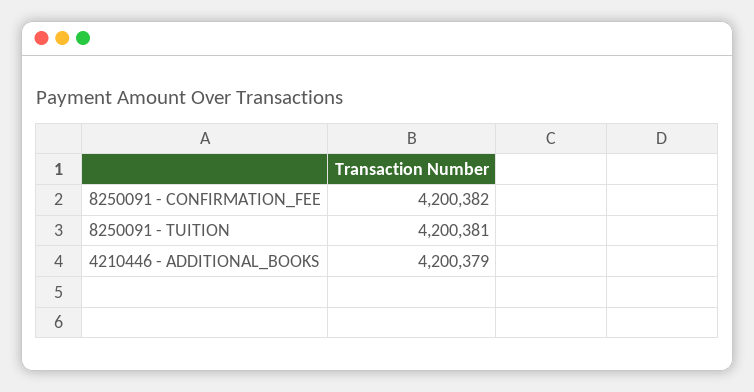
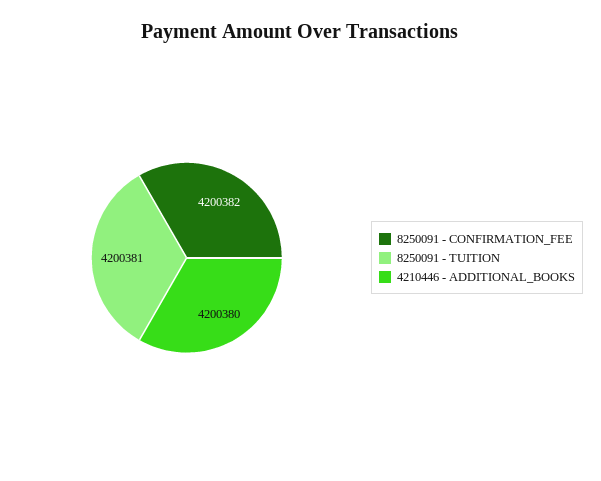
  {
    "8250091 - CONFIRMATION_FEE": 4200382,
    "8250091 - TUITION": 4200381,
-   "4210446 - ADDITIONAL_BOOKS": 4200379
+   "4210446 - ADDITIONAL_BOOKS": 4200380
  }

